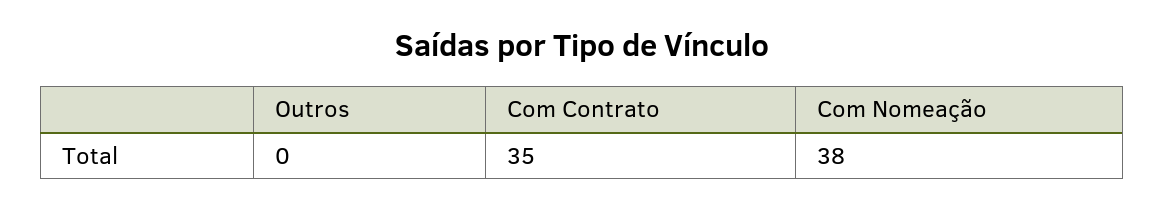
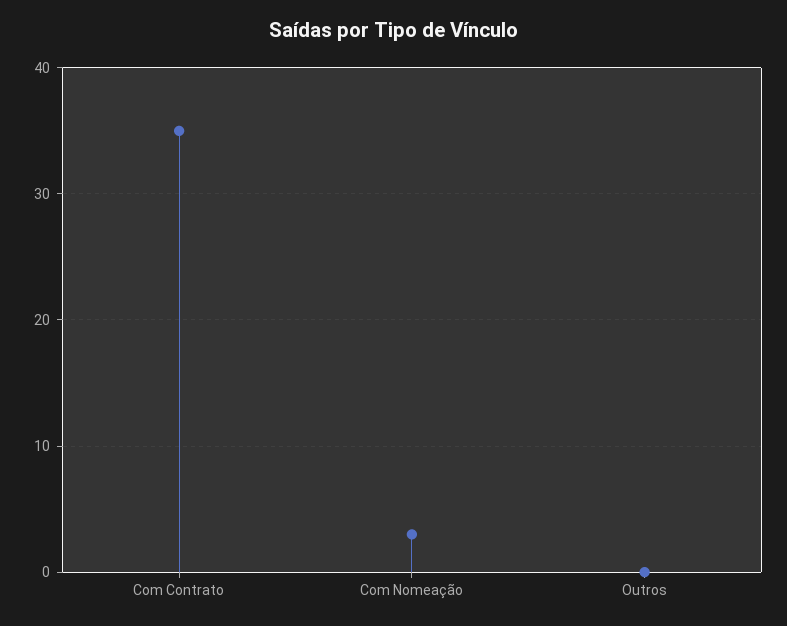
  {
    "Outros": 0,
    "Com Contrato": 35,
-   "Com Nomeação": 38
+   "Com Nomeação": 3
  }

